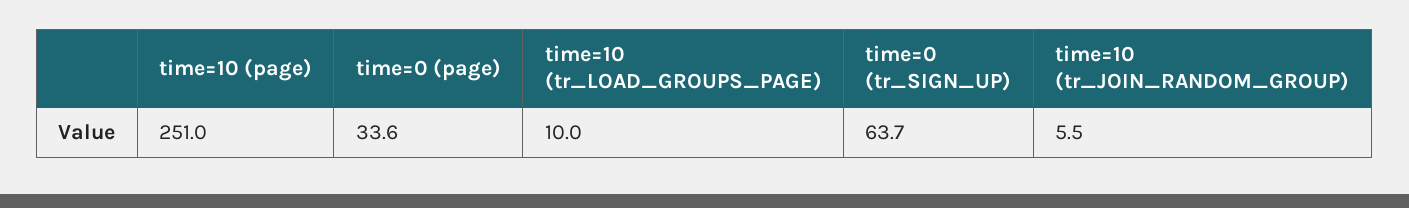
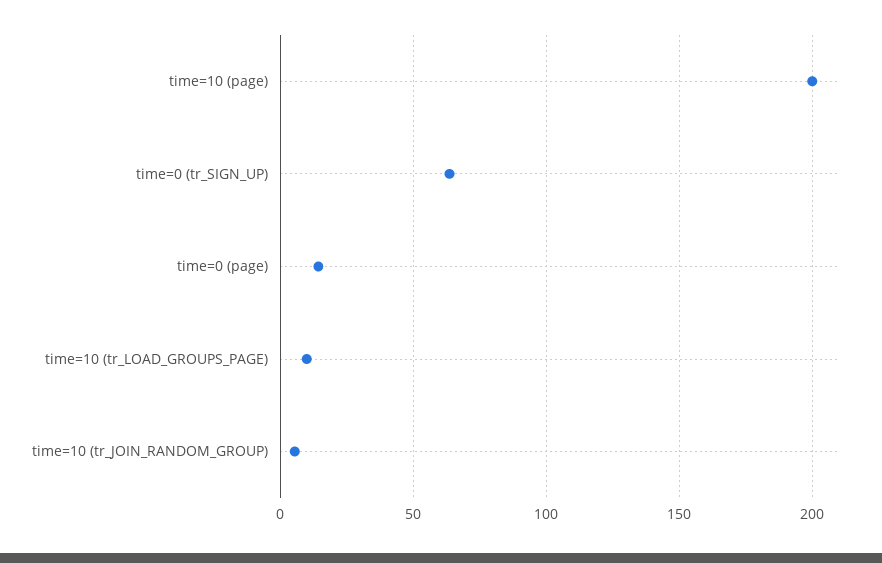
  {
-   "time=10 (page)": 251,
+   "time=10 (page)": 200,
-   "time=0 (page)": 33.6,
+   "time=0 (page)": 15,
    "time=10 (tr_LOAD_GROUPS_PAGE)": 10,
    "time=0 (tr_SIGN_UP)": 63.7,
    "time=10 (tr_JOIN_RANDOM_GROUP)": 5.5
  }

